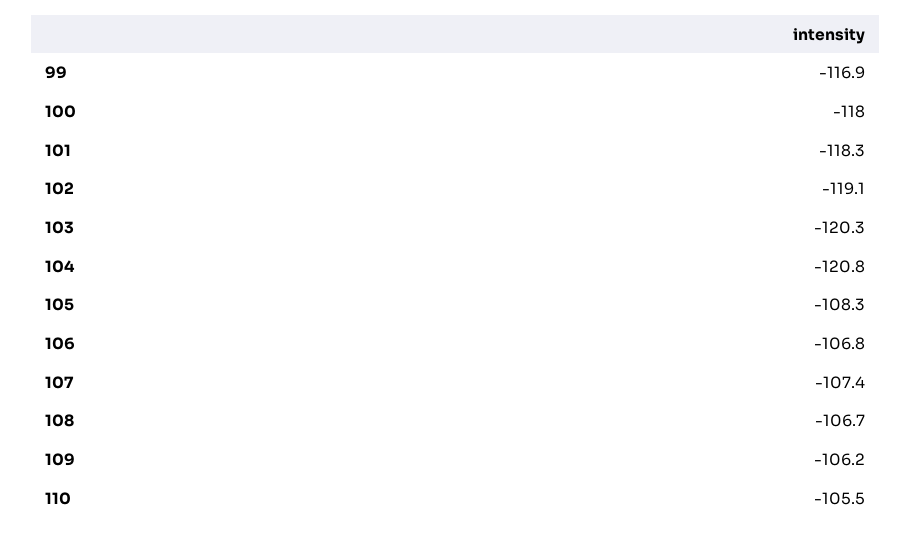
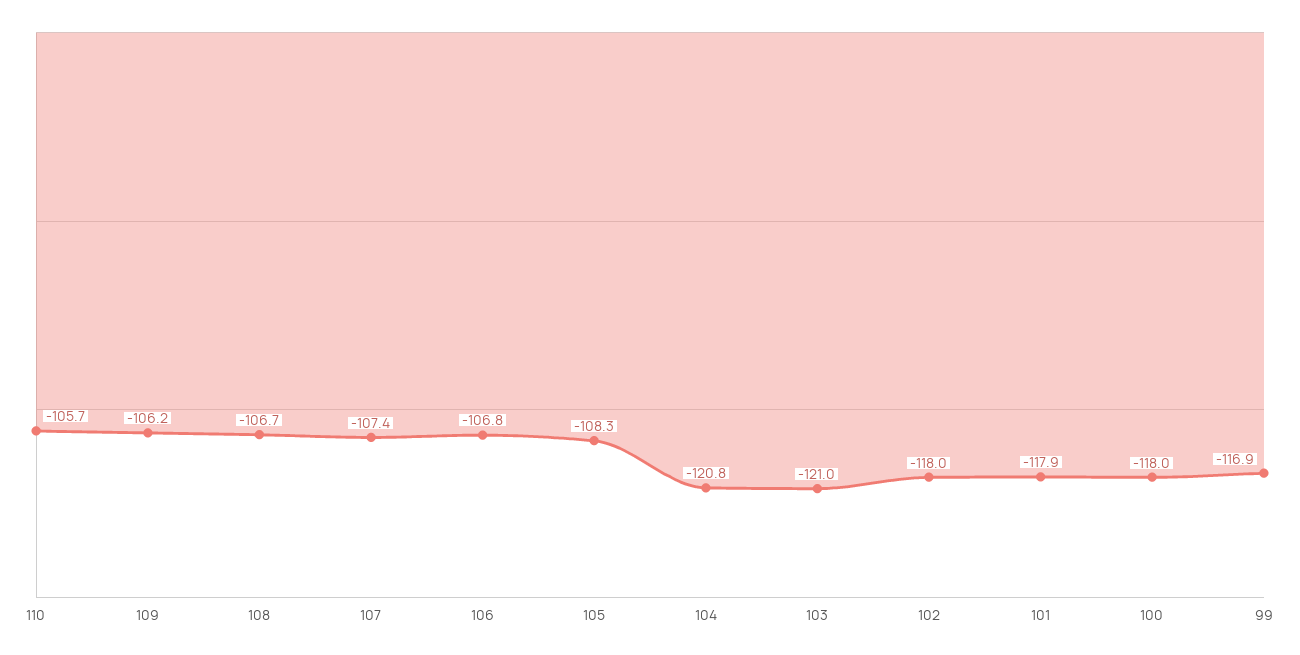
  {
    "99": -116.9,
    "100": -118,
-   "101": -118.3,
+   "101": -117.9,
-   "102": -119.1,
+   "102": -118,
-   "103": -120.3,
+   "103": -121,
    "104": -120.8,
    "105": -108.3,
    "106": -106.8,
    "107": -107.4,
    "108": -106.7,
    "109": -106.2,
-   "110": -105.5
+   "110": -105.7
  }

